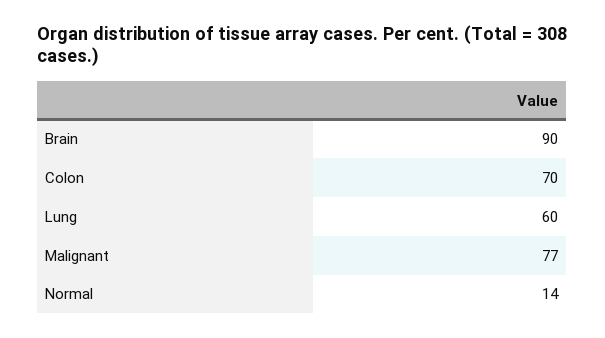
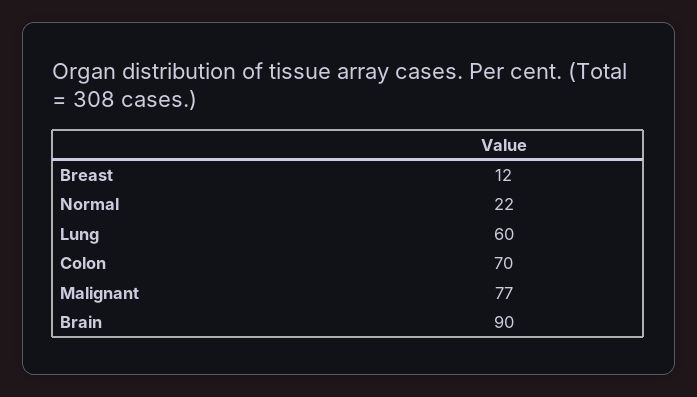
  {
    "Brain": 90,
    "Colon": 70,
    "Lung": 60,
    "Malignant": 77,
-   "Normal": 14
+   "Normal": 22,
+   "Breast": 12
  }

